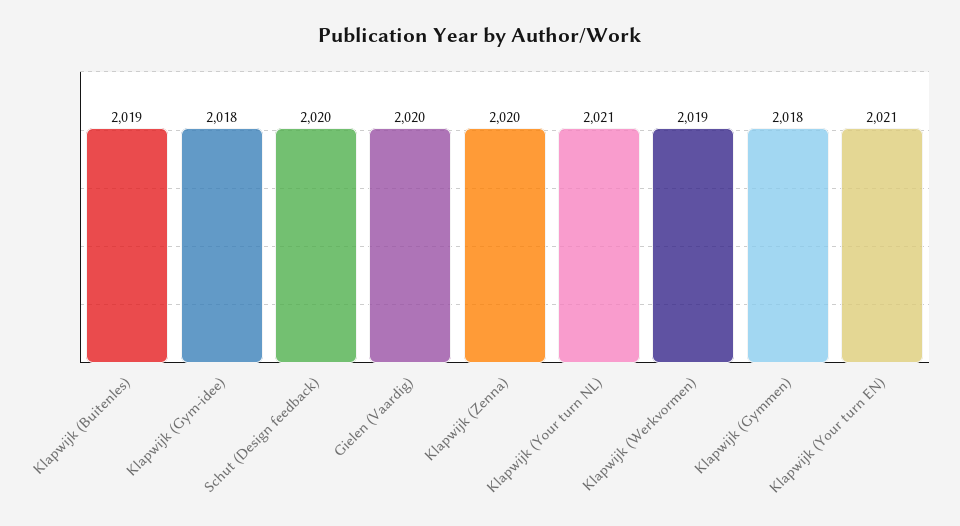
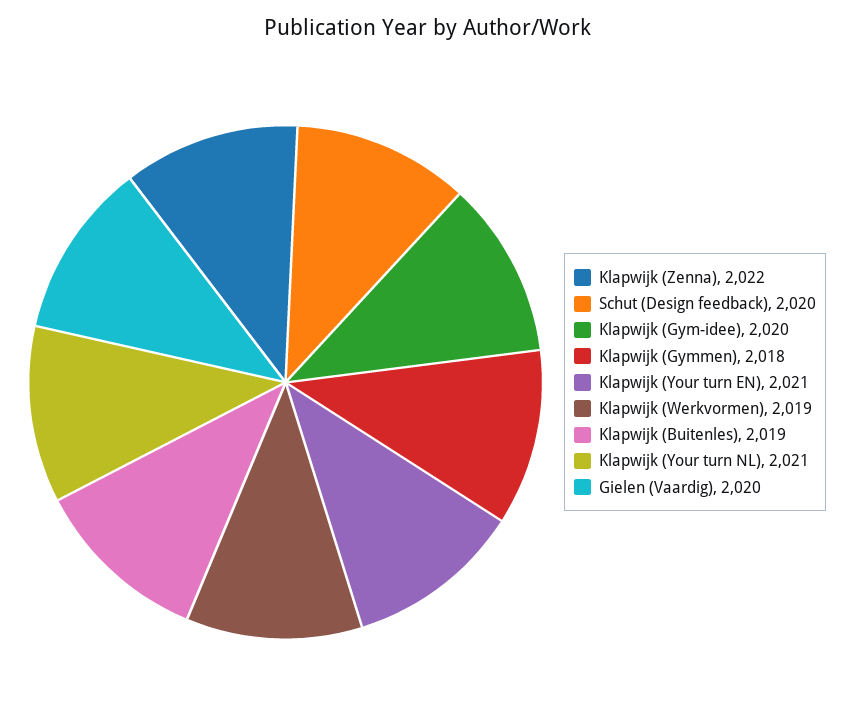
  {
    "Klapwijk (Buitenles)": 2019,
-   "Klapwijk (Gym-idee)": 2018,
+   "Klapwijk (Gym-idee)": 2020,
    "Schut (Design feedback)": 2020,
    "Gielen (Vaardig)": 2020,
-   "Klapwijk (Zenna)": 2020,
+   "Klapwijk (Zenna)": 2022,
    "Klapwijk (Your turn NL)": 2021,
    "Klapwijk (Werkvormen)": 2019,
    "Klapwijk (Gymmen)": 2018,
    "Klapwijk (Your turn EN)": 2021
  }

